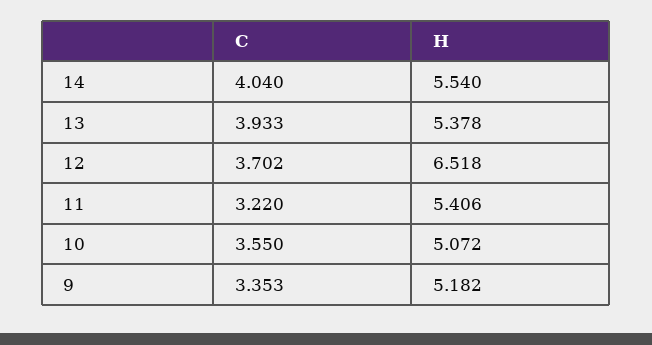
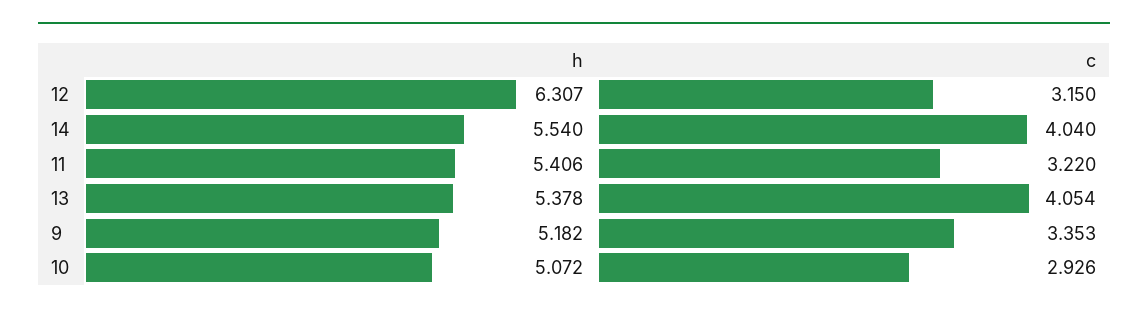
  {
    "C": {
      "14": 4.04,
-     "13": 3.933,
+     "13": 4.054,
-     "12": 3.702,
+     "12": 3.15,
      "11": 3.22,
-     "10": 3.55,
+     "10": 2.926,
      "9": 3.353
    },
    "H": {
      "14": 5.54,
      "13": 5.378,
-     "12": 6.518,
+     "12": 6.307,
      "11": 5.406,
      "10": 5.072,
      "9": 5.182
    }
  }

